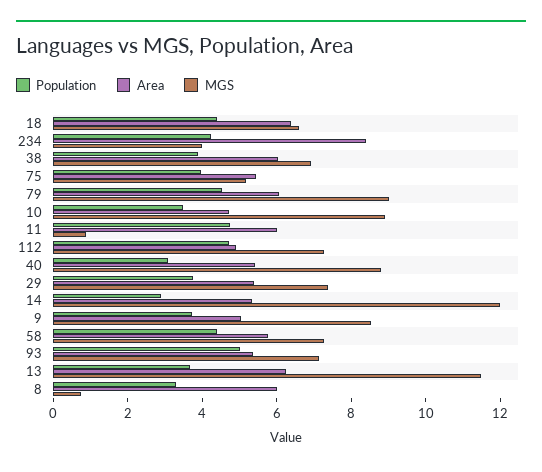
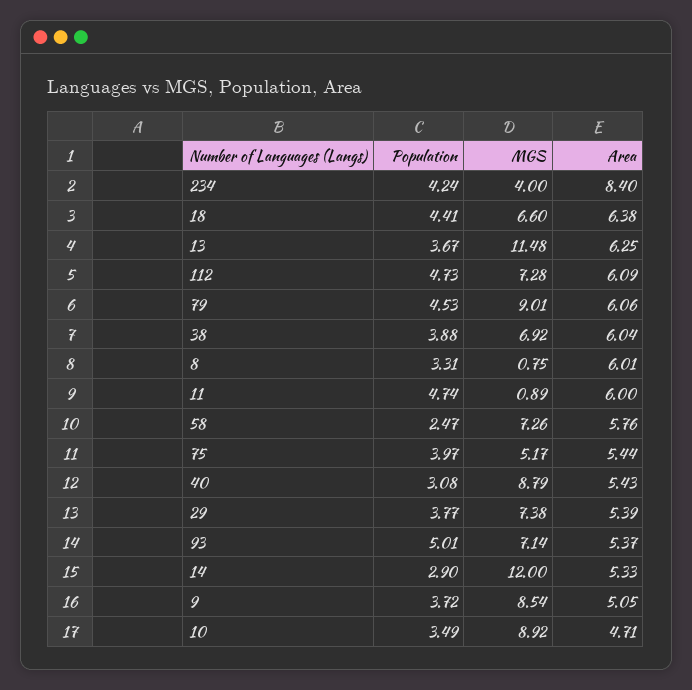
  {
    "Population": {
      "18": 4.41,
      "234": 4.24,
      "38": 3.88,
      "75": 3.97,
      "79": 4.53,
      "10": 3.49,
      "11": 4.74,
      "112": 4.73,
      "40": 3.08,
      "29": 3.77,
      "14": 2.9,
      "9": 3.72,
-     "58": 4.5,
+     "58": 2.47,
      "93": 5.01,
      "13": 3.67,
      "8": 3.31
    },
    "Area": {
      "18": 6.38,
      "234": 8.4,
      "38": 6.04,
      "75": 5.44,
      "79": 6.06,
      "10": 4.71,
      "11": 6,
-     "112": 5,
+     "112": 6.09,
      "40": 5.43,
      "29": 5.39,
      "14": 5.33,
      "9": 5.05,
      "58": 5.76,
      "93": 5.37,
      "13": 6.25,
      "8": 6.01
    },
    "MGS": {
      "18": 6.6,
      "234": 4,
      "38": 6.92,
      "75": 5.17,
      "79": 9.01,
      "10": 8.92,
      "11": 0.89,
      "112": 7.28,
      "40": 8.79,
      "29": 7.38,
      "14": 12,
      "9": 8.54,
      "58": 7.26,
      "93": 7.14,
      "13": 11.48,
      "8": 0.75
    }
  }

